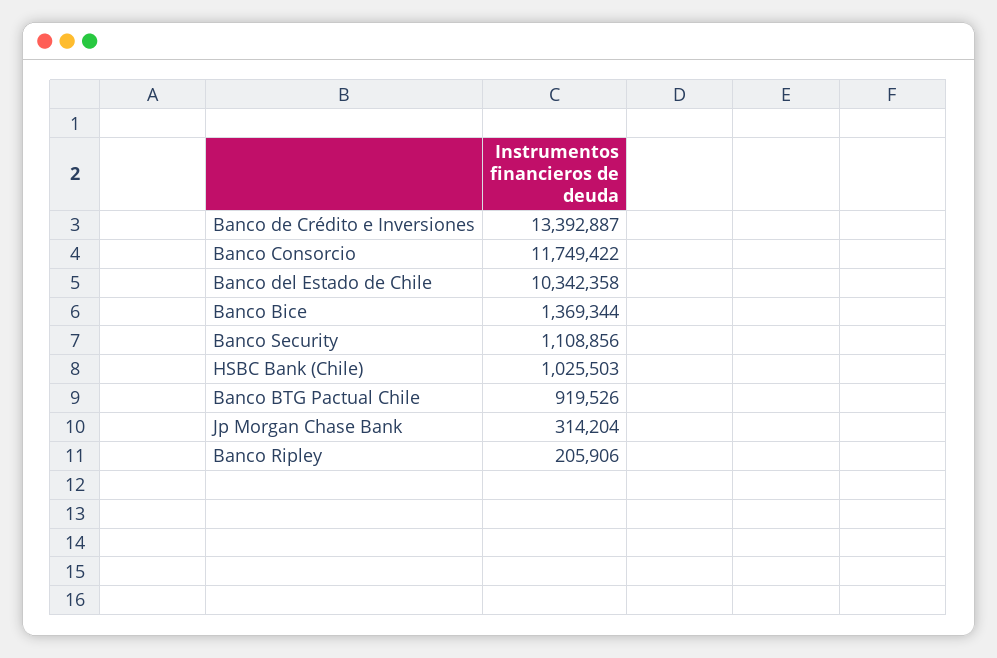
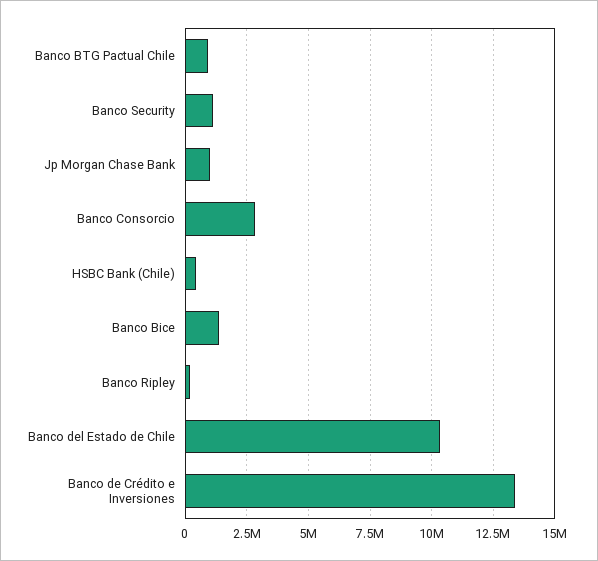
  {
    "Banco de Crédito e Inversiones": 13392887,
-   "Banco Consorcio": 11749422,
+   "Banco Consorcio": 2750000,
    "Banco del Estado de Chile": 10342358,
    "Banco Bice": 1369344,
    "Banco Security": 1108856,
-   "HSBC Bank (Chile)": 1025503,
+   "HSBC Bank (Chile)": 500000,
    "Banco BTG Pactual Chile": 919526,
-   "Jp Morgan Chase Bank": 314204,
+   "Jp Morgan Chase Bank": 1000000,
    "Banco Ripley": 205906
  }

